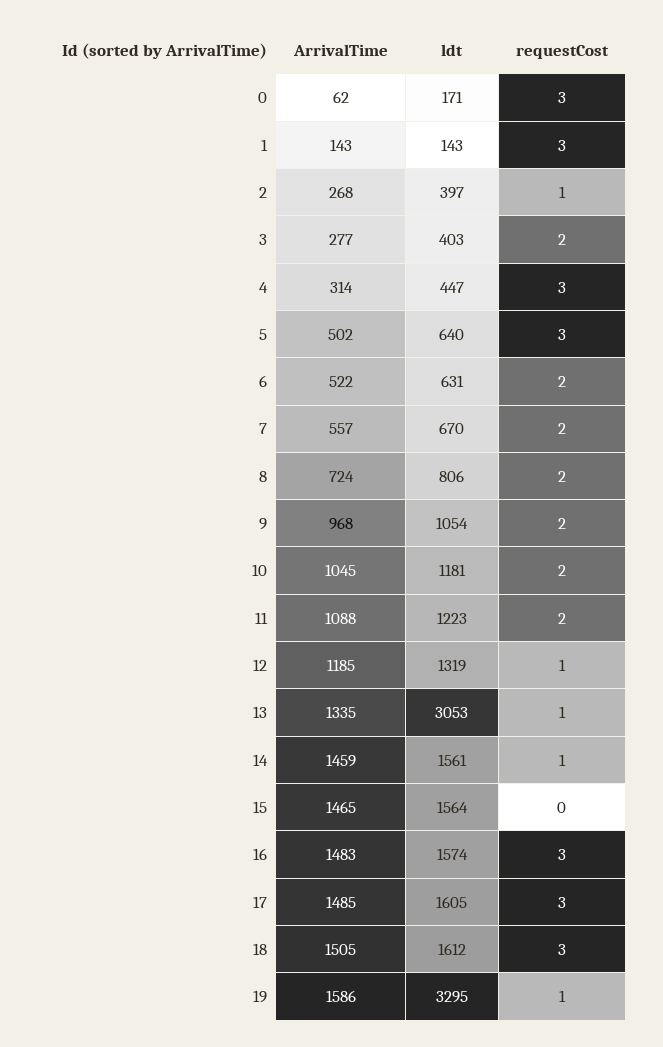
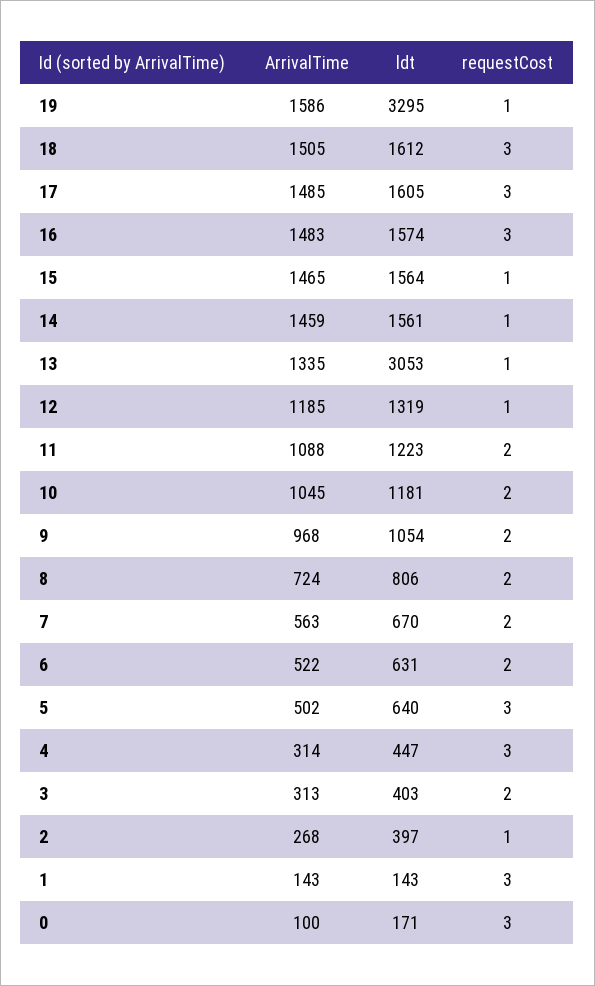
  {
    "ArrivalTime": {
-     "0": 62,
+     "0": 100,
      "1": 143,
      "2": 268,
-     "3": 277,
+     "3": 313,
      "4": 314,
      "5": 502,
      "6": 522,
-     "7": 557,
+     "7": 563,
      "8": 724,
      "9": 968,
      "10": 1045,
      "11": 1088,
      "12": 1185,
      "13": 1335,
      "14": 1459,
      "15": 1465,
      "16": 1483,
      "17": 1485,
      "18": 1505,
      "19": 1586
    },
    "ldt": {
      "0": 171,
      "1": 143,
      "2": 397,
      "3": 403,
      "4": 447,
      "5": 640,
      "6": 631,
      "7": 670,
      "8": 806,
      "9": 1054,
      "10": 1181,
      "11": 1223,
      "12": 1319,
      "13": 3053,
      "14": 1561,
      "15": 1564,
      "16": 1574,
      "17": 1605,
      "18": 1612,
      "19": 3295
    },
    "requestCost": {
      "0": 3,
      "1": 3,
      "2": 1,
      "3": 2,
      "4": 3,
      "5": 3,
      "6": 2,
      "7": 2,
      "8": 2,
      "9": 2,
      "10": 2,
      "11": 2,
      "12": 1,
      "13": 1,
      "14": 1,
-     "15": 0,
+     "15": 1,
      "16": 3,
      "17": 3,
      "18": 3,
      "19": 1
    }
  }

